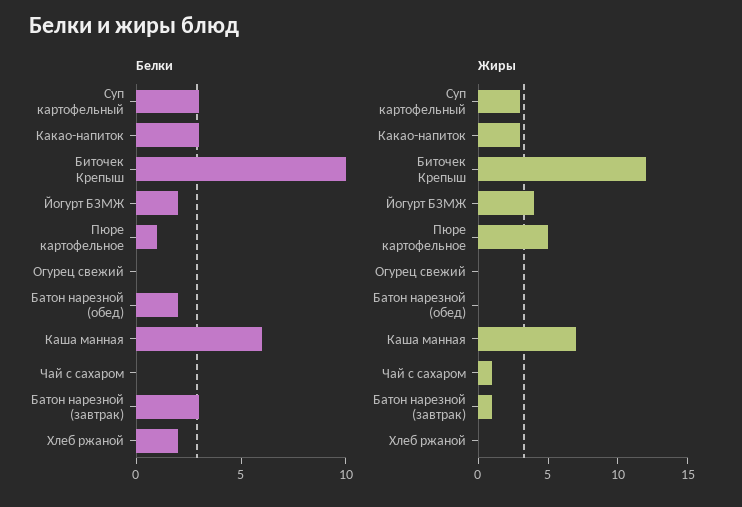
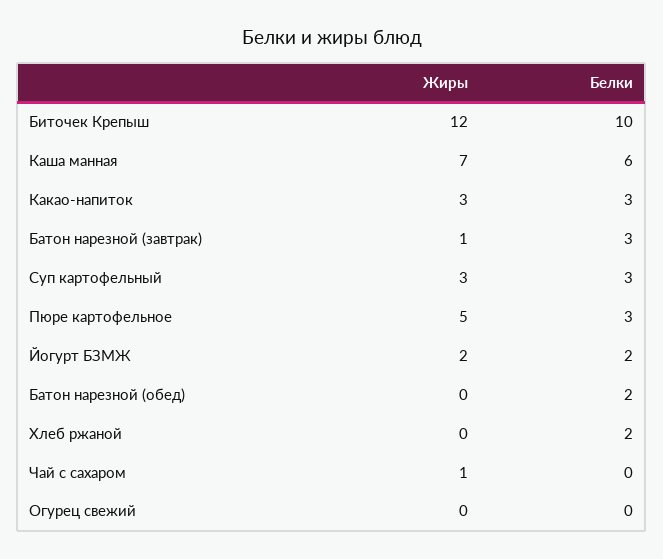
  {
    "Белки": {
      "Суп картофельный": 3,
      "Какао-напиток": 3,
      "Биточек Крепыш": 10,
      "Йогурт БЗМЖ": 2,
-     "Пюре картофельное": 1,
+     "Пюре картофельное": 3,
      "Огурец свежий": 0,
      "Батон нарезной (обед)": 2,
      "Каша манная": 6,
      "Чай с сахаром": 0,
      "Батон нарезной (завтрак)": 3,
      "Хлеб ржаной": 2
    },
    "Жиры": {
      "Суп картофельный": 3,
      "Какао-напиток": 3,
      "Биточек Крепыш": 12,
-     "Йогурт БЗМЖ": 4,
+     "Йогурт БЗМЖ": 2,
      "Пюре картофельное": 5,
      "Огурец свежий": 0,
      "Батон нарезной (обед)": 0,
      "Каша манная": 7,
      "Чай с сахаром": 1,
      "Батон нарезной (завтрак)": 1,
      "Хлеб ржаной": 0
    }
  }

